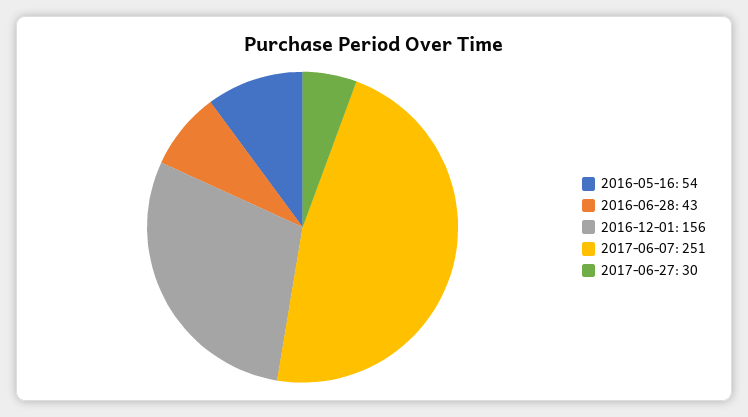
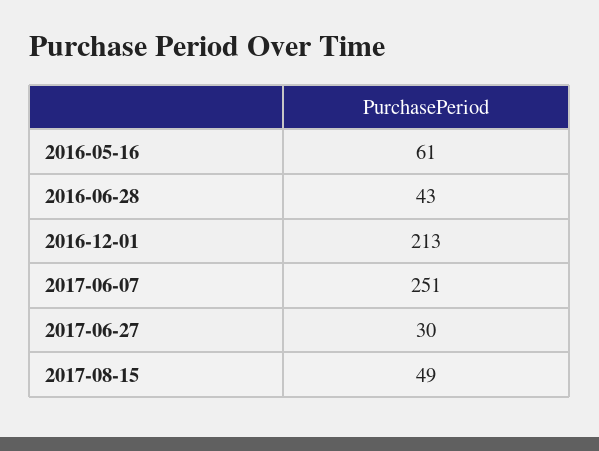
  {
-   "2016-05-16": 54,
+   "2016-05-16": 61,
    "2016-06-28": 43,
-   "2016-12-01": 156,
+   "2016-12-01": 213,
    "2017-06-07": 251,
-   "2017-06-27": 30
+   "2017-06-27": 30,
+   "2017-08-15": 49
  }

